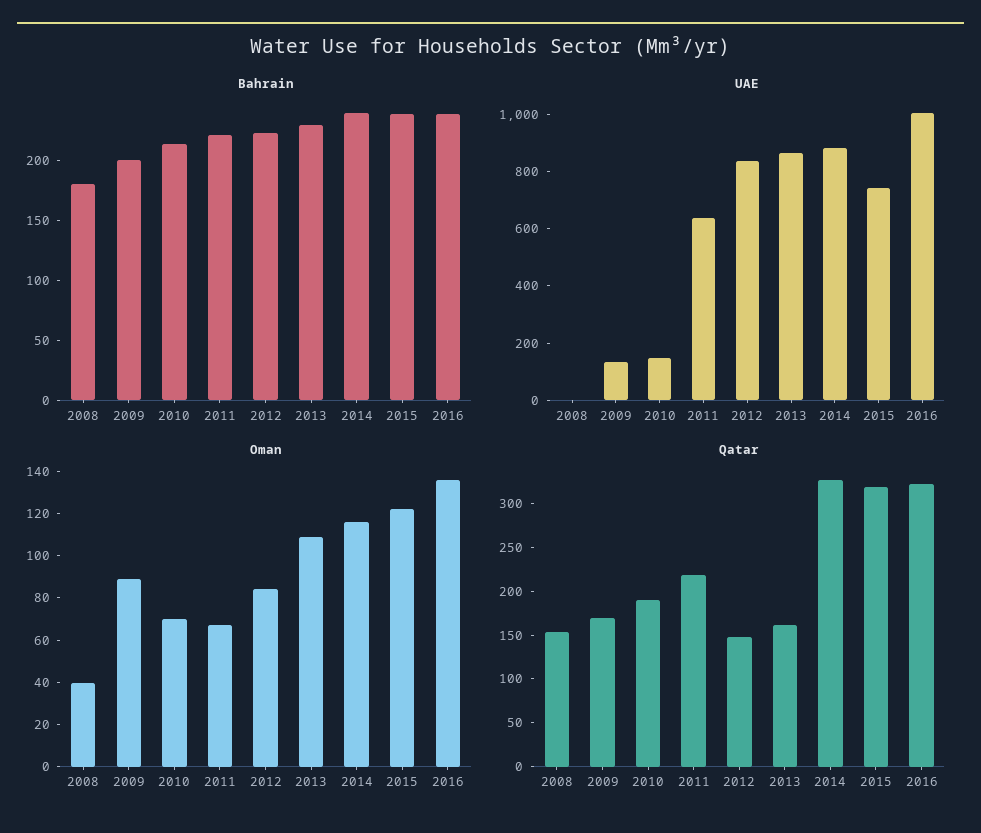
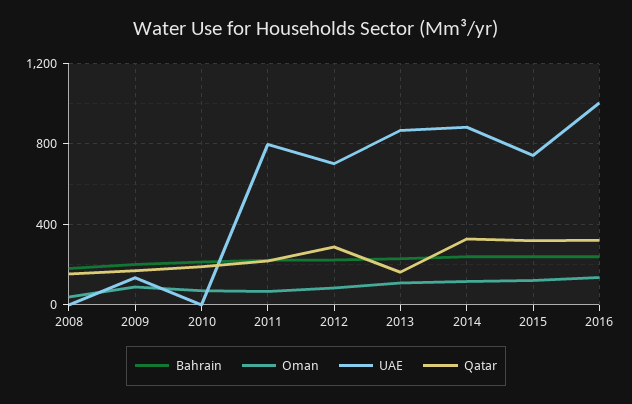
  {
    "Bahrain": {
      "2008": 180,
      "2009": 200,
      "2010": 210,
      "2011": 220,
      "2012": 220,
      "2013": 230,
      "2014": 240,
      "2015": 240,
      "2016": 240
    },
    "UAE": {
      "2008": 0,
      "2009": 150,
-     "2010": 150,
+     "2010": 0,
-     "2011": 650,
+     "2011": 800,
-     "2012": 850,
+     "2012": 700,
      "2013": 850,
      "2014": 900,
      "2015": 750,
      "2016": 1000
    },
    "Oman": {
      "2008": 40,
      "2009": 90,
      "2010": 70,
      "2011": 65,
      "2012": 85,
      "2013": 110,
      "2014": 115,
      "2015": 120,
      "2016": 135
    },
    "Qatar": {
      "2008": 150,
      "2009": 170,
      "2010": 190,
      "2011": 220,
-     "2012": 150,
+     "2012": 300,
      "2013": 160,
      "2014": 330,
      "2015": 320,
      "2016": 320
    }
  }

